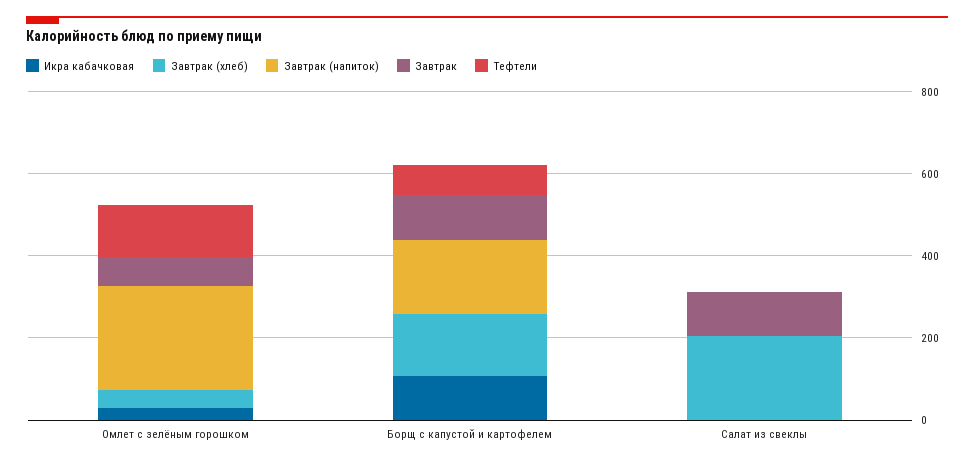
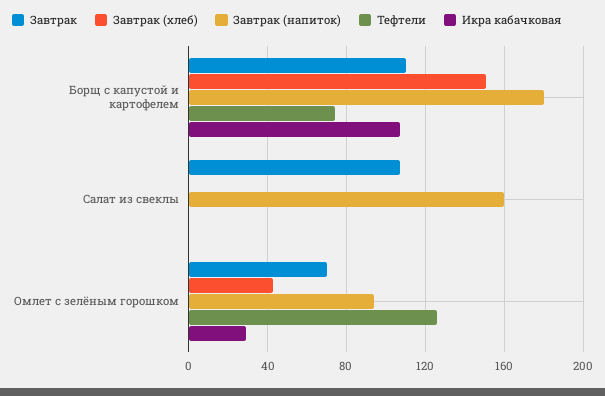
  {
    "Икра кабачковая": {
      "Омлет с зелёным горошком": 30,
      "Борщ с капустой и картофелем": 105,
      "Салат из свеклы": 0
    },
    "Завтрак (хлеб)": {
      "Омлет с зелёным горошком": 45,
      "Борщ с капустой и картофелем": 150,
-     "Салат из свеклы": 200
+     "Салат из свеклы": 0
    },
    "Завтрак (напиток)": {
-     "Омлет с зелёным горошком": 250,
+     "Омлет с зелёным горошком": 95,
      "Борщ с капустой и картофелем": 180,
-     "Салат из свеклы": 0
+     "Салат из свеклы": 160
    },
    "Завтрак": {
      "Омлет с зелёным горошком": 70,
      "Борщ с капустой и картофелем": 110,
      "Салат из свеклы": 105
    },
    "Тефтели": {
      "Омлет с зелёным горошком": 125,
      "Борщ с капустой и картофелем": 75,
      "Салат из свеклы": 0
    }
  }

